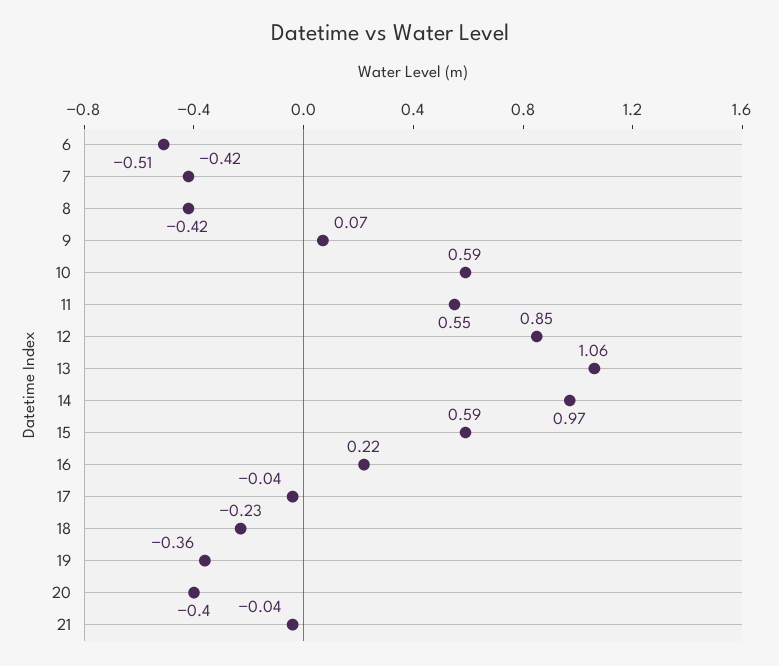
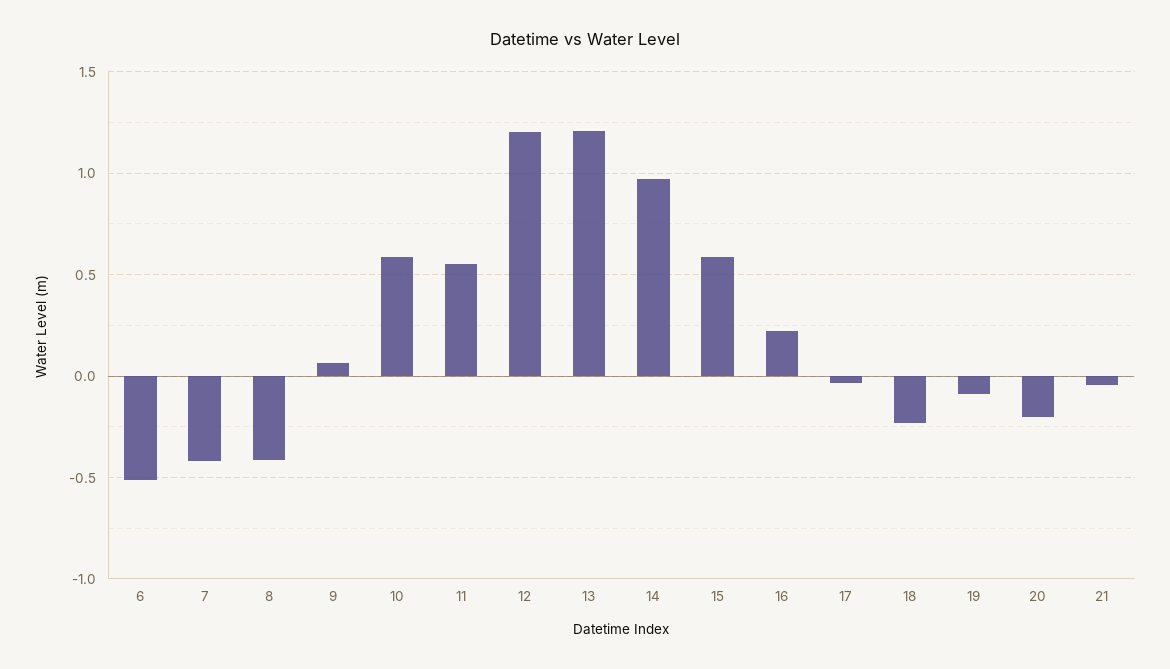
  {
    "6": -0.51,
    "7": -0.42,
    "8": -0.42,
    "9": 0.07,
    "10": 0.59,
    "11": 0.55,
-   "12": 0.85,
+   "12": 1.2,
-   "13": 1.06,
+   "13": 1.2,
    "14": 0.97,
    "15": 0.59,
    "16": 0.22,
    "17": -0.04,
    "18": -0.23,
-   "19": -0.36,
+   "19": -0.1,
-   "20": -0.4,
+   "20": -0.2,
    "21": -0.04
  }

